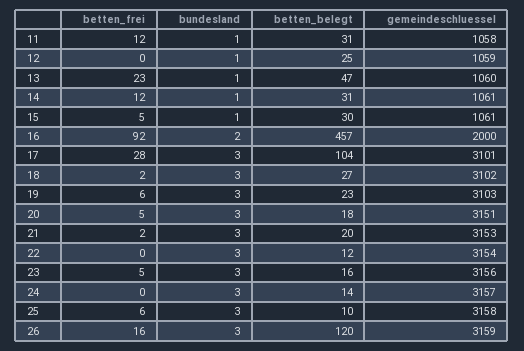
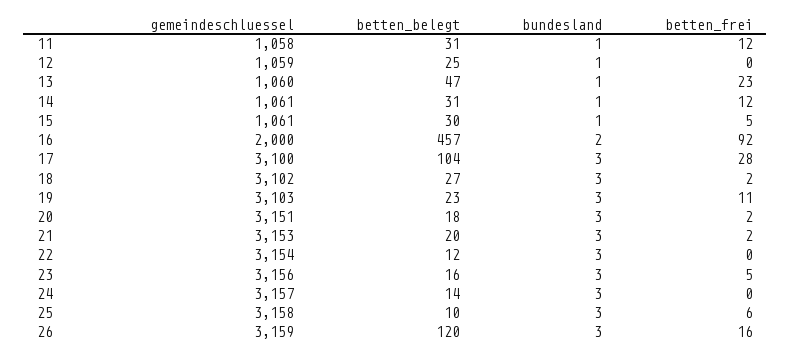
  {
    "betten_frei": {
      "11": 12,
      "12": 0,
      "13": 23,
      "14": 12,
      "15": 5,
      "16": 92,
      "17": 28,
      "18": 2,
-     "19": 6,
+     "19": 11,
-     "20": 5,
+     "20": 2,
      "21": 2,
      "22": 0,
      "23": 5,
      "24": 0,
      "25": 6,
      "26": 16
    },
    "bundesland": {
      "11": 1,
      "12": 1,
      "13": 1,
      "14": 1,
      "15": 1,
      "16": 2,
      "17": 3,
      "18": 3,
      "19": 3,
      "20": 3,
      "21": 3,
      "22": 3,
      "23": 3,
      "24": 3,
      "25": 3,
      "26": 3
    },
    "betten_belegt": {
      "11": 31,
      "12": 25,
      "13": 47,
      "14": 31,
      "15": 30,
      "16": 457,
      "17": 104,
      "18": 27,
      "19": 23,
      "20": 18,
      "21": 20,
      "22": 12,
      "23": 16,
      "24": 14,
      "25": 10,
      "26": 120
    },
    "gemeindeschluessel": {
      "11": 1058,
      "12": 1059,
      "13": 1060,
      "14": 1061,
      "15": 1061,
      "16": 2000,
-     "17": 3101,
+     "17": 3100,
      "18": 3102,
      "19": 3103,
      "20": 3151,
      "21": 3153,
      "22": 3154,
      "23": 3156,
      "24": 3157,
      "25": 3158,
      "26": 3159
    }
  }

